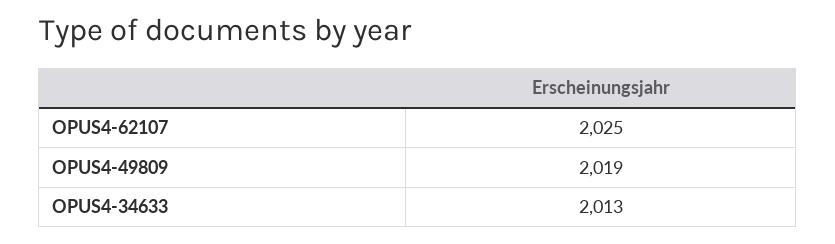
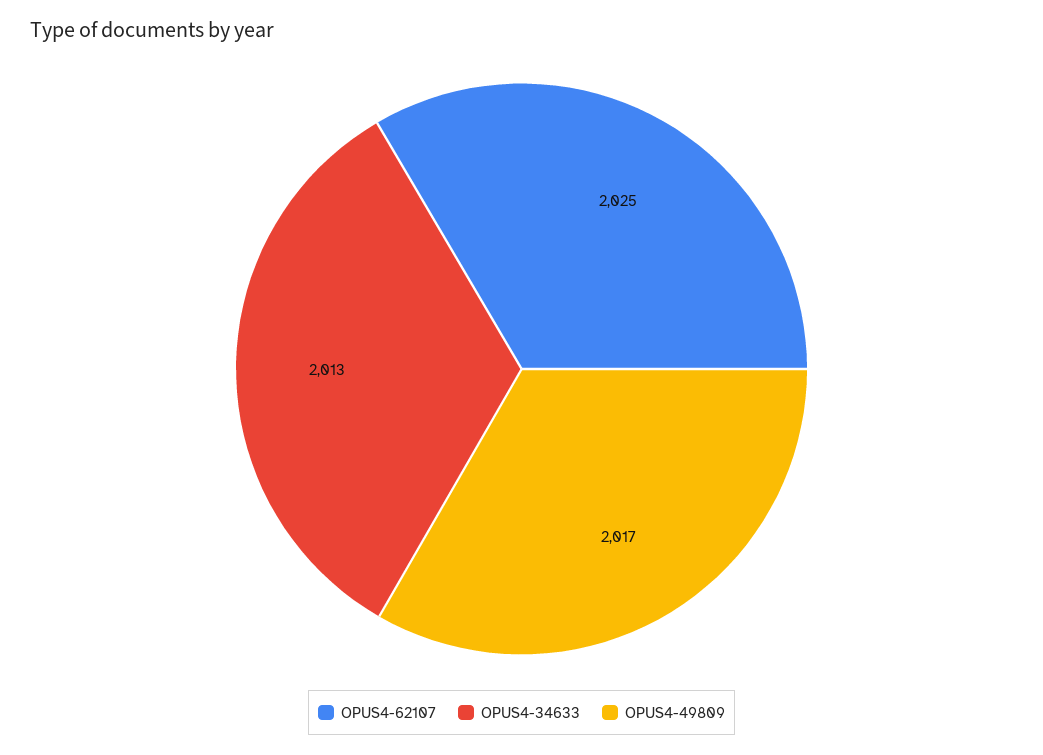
  {
    "OPUS4-62107": 2025,
-   "OPUS4-49809": 2019,
+   "OPUS4-49809": 2017,
    "OPUS4-34633": 2013
  }

